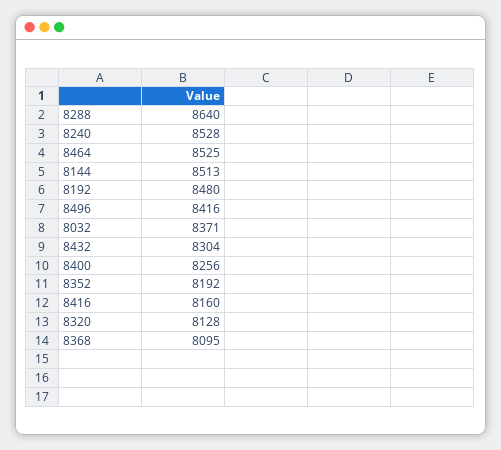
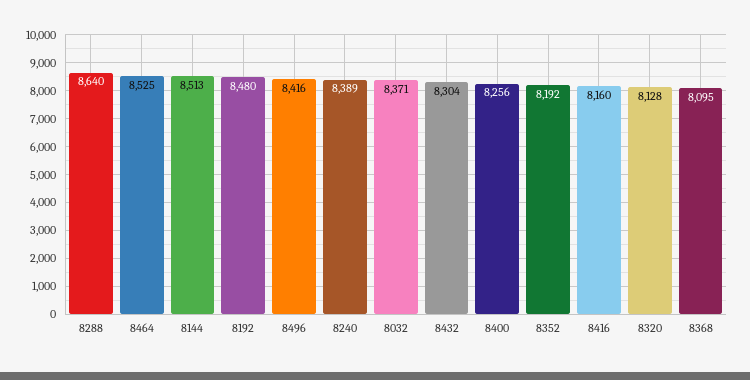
  {
    "8288": 8640,
-   "8240": 8528,
+   "8240": 8389,
    "8464": 8525,
    "8144": 8513,
    "8192": 8480,
    "8496": 8416,
    "8032": 8371,
    "8432": 8304,
    "8400": 8256,
    "8352": 8192,
    "8416": 8160,
    "8320": 8128,
    "8368": 8095
  }

